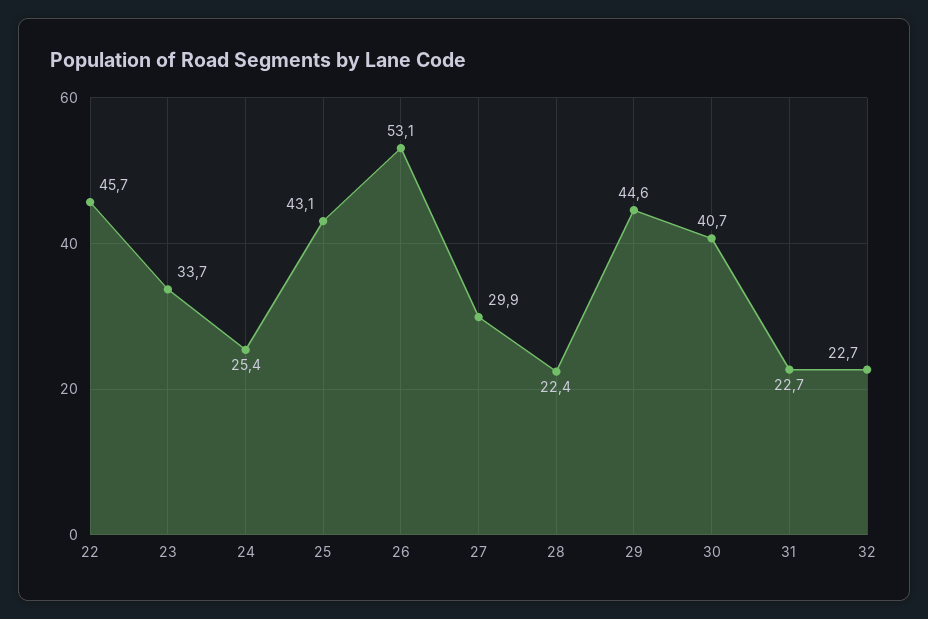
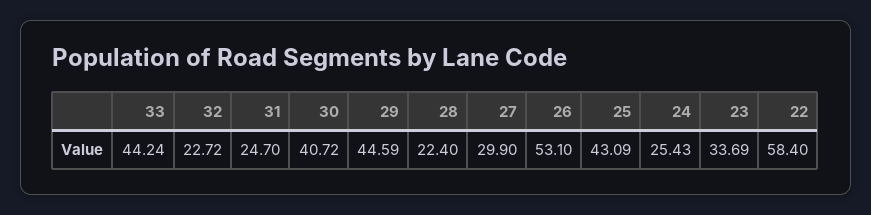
  {
-   "22": 45.7,
+   "22": 58.4,
    "23": 33.69,
    "24": 25.43,
    "25": 43.09,
    "26": 53.1,
    "27": 29.9,
    "28": 22.4,
    "29": 44.59,
    "30": 40.72,
-   "31": 22.7,
+   "31": 24.7,
-   "32": 22.72
+   "32": 22.72,
+   "33": 44.24
  }

